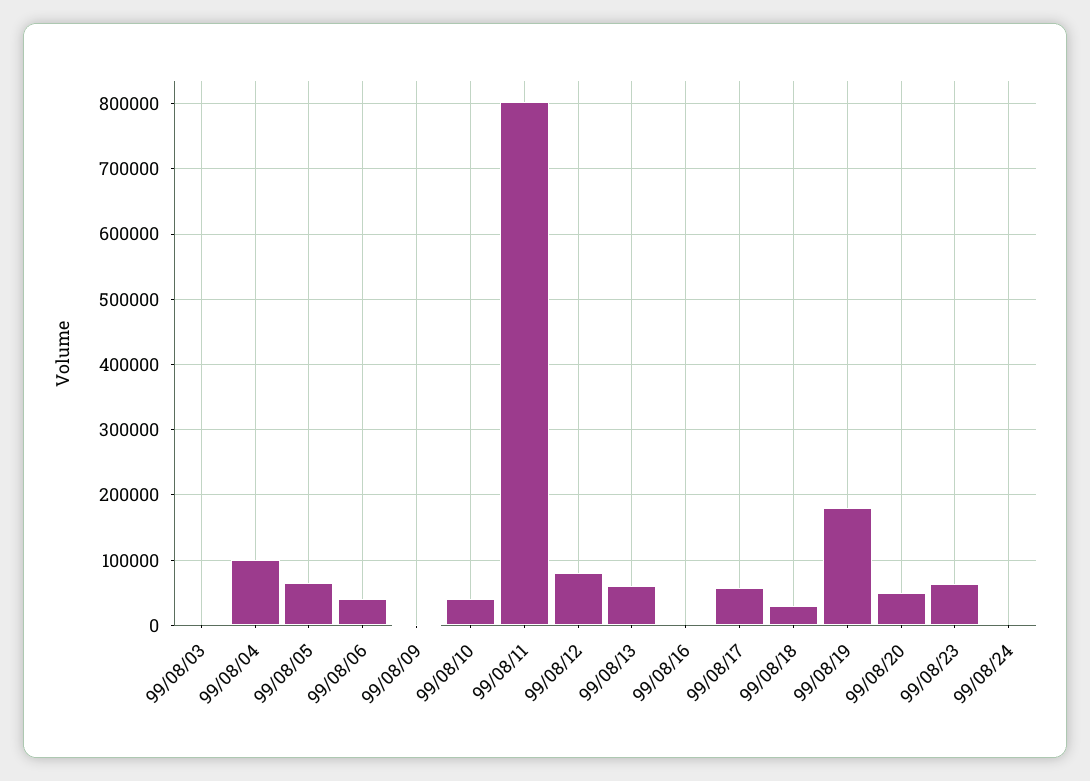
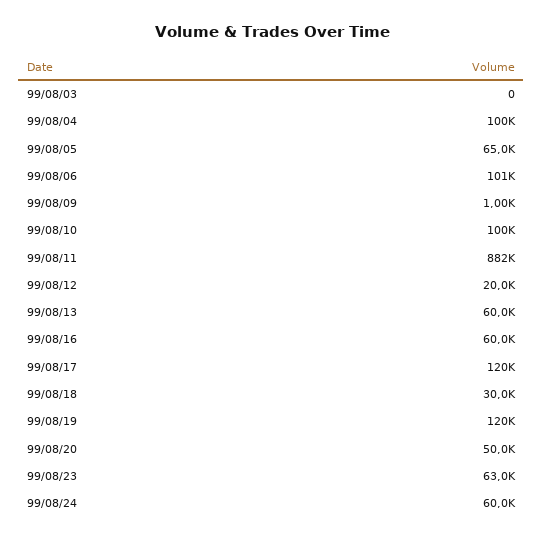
  {
    "99/08/03": 0,
    "99/08/04": 100000,
    "99/08/05": 65000,
-   "99/08/06": 40000,
+   "99/08/06": 101000,
    "99/08/09": 1000,
-   "99/08/10": 40000,
+   "99/08/10": 100000,
-   "99/08/11": 800000,
+   "99/08/11": 882000,
-   "99/08/12": 80000,
+   "99/08/12": 20000,
    "99/08/13": 60000,
-   "99/08/16": 0,
+   "99/08/16": 60000,
-   "99/08/17": 60000,
+   "99/08/17": 120000,
    "99/08/18": 30000,
-   "99/08/19": 180000,
+   "99/08/19": 120000,
    "99/08/20": 50000,
    "99/08/23": 63000,
-   "99/08/24": 0
+   "99/08/24": 60000
  }

